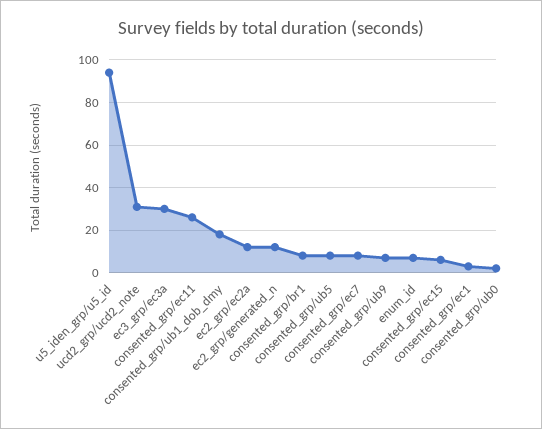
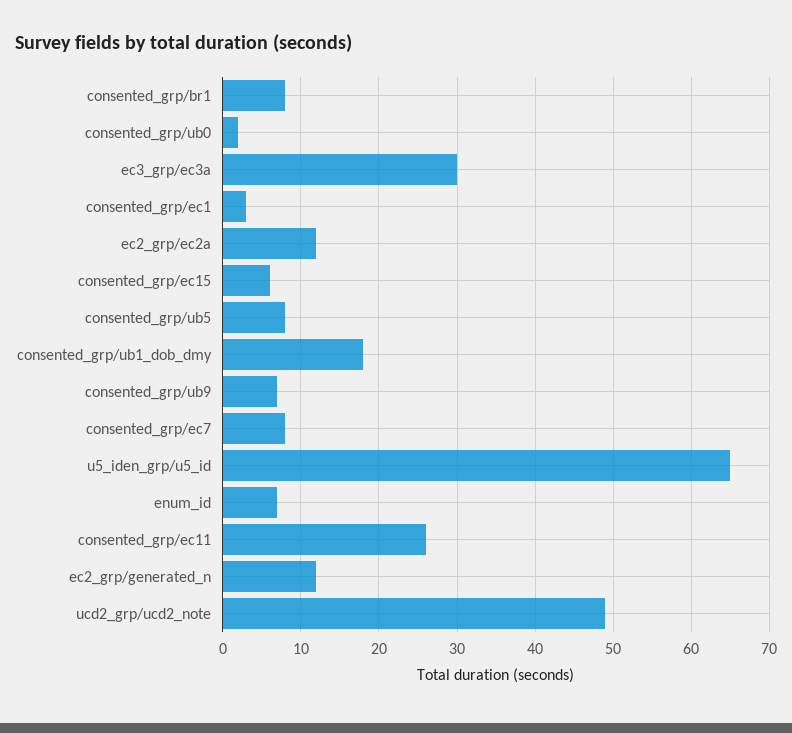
  {
-   "u5_iden_grp/u5_id": 95,
+   "u5_iden_grp/u5_id": 65,
-   "ucd2_grp/ucd2_note": 30,
+   "ucd2_grp/ucd2_note": 49,
    "ec3_grp/ec3a": 30,
    "consented_grp/ec11": 26,
    "consented_grp/ub1_dob_dmy": 18,
    "ec2_grp/ec2a": 12,
    "ec2_grp/generated_n": 12,
    "consented_grp/br1": 8,
    "consented_grp/ub5": 8,
    "consented_grp/ec7": 8,
    "consented_grp/ub9": 7,
    "enum_id": 7,
    "consented_grp/ec15": 6,
    "consented_grp/ec1": 3,
    "consented_grp/ub0": 2
  }

